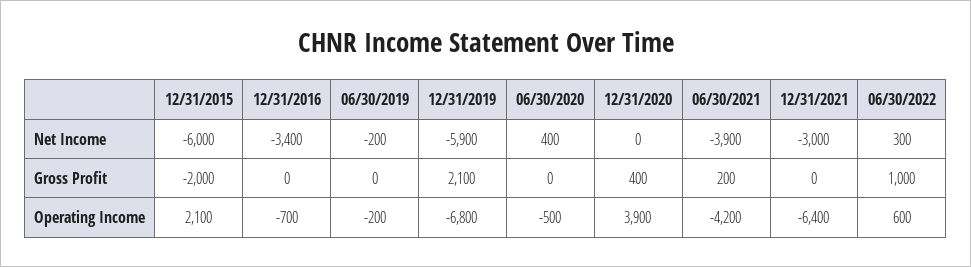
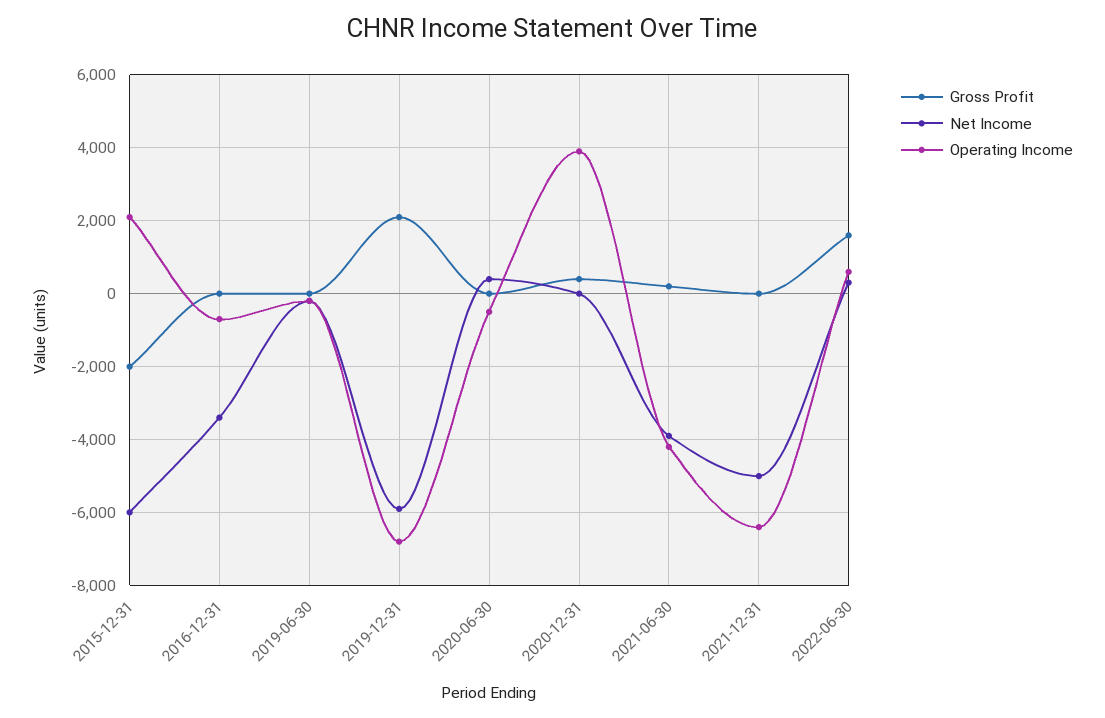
  {
    "Net Income": {
      "12/31/2015": -6000,
      "12/31/2016": -3400,
      "06/30/2019": -200,
      "12/31/2019": -5900,
      "06/30/2020": 400,
      "12/31/2020": 0,
      "06/30/2021": -3900,
-     "12/31/2021": -3000,
+     "12/31/2021": -5000,
      "06/30/2022": 300
    },
    "Gross Profit": {
      "12/31/2015": -2000,
      "12/31/2016": 0,
      "06/30/2019": 0,
      "12/31/2019": 2100,
      "06/30/2020": 0,
      "12/31/2020": 400,
      "06/30/2021": 200,
      "12/31/2021": 0,
-     "06/30/2022": 1000
+     "06/30/2022": 1600
    },
    "Operating Income": {
      "12/31/2015": 2100,
      "12/31/2016": -700,
      "06/30/2019": -200,
      "12/31/2019": -6800,
      "06/30/2020": -500,
      "12/31/2020": 3900,
      "06/30/2021": -4200,
      "12/31/2021": -6400,
      "06/30/2022": 600
    }
  }

